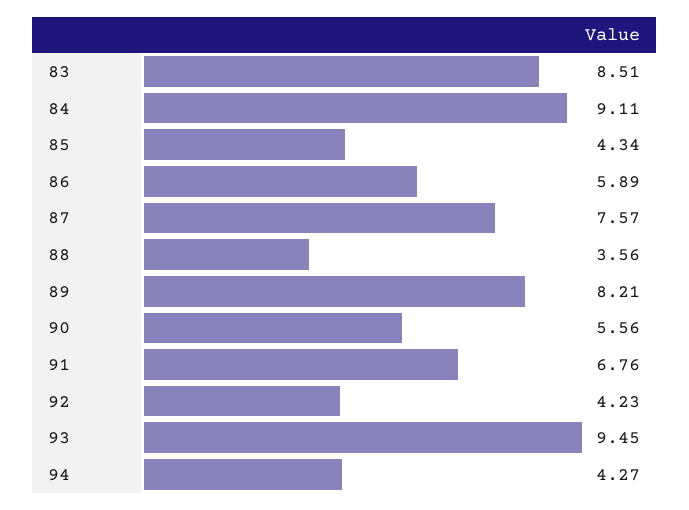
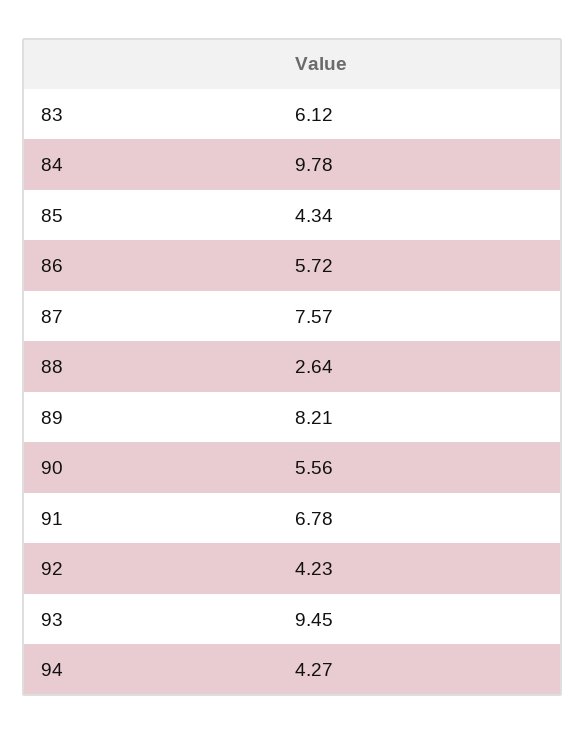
  {
-   "83": 8.51,
+   "83": 6.12,
-   "84": 9.11,
+   "84": 9.78,
    "85": 4.34,
-   "86": 5.89,
+   "86": 5.72,
    "87": 7.57,
-   "88": 3.56,
+   "88": 2.64,
    "89": 8.21,
    "90": 5.56,
-   "91": 6.76,
+   "91": 6.78,
    "92": 4.23,
    "93": 9.45,
    "94": 4.27
  }

